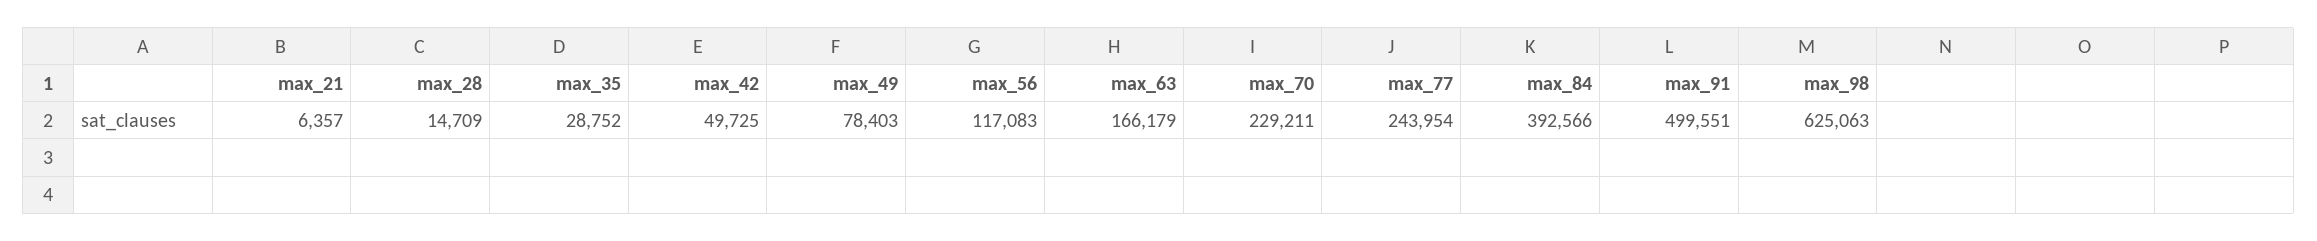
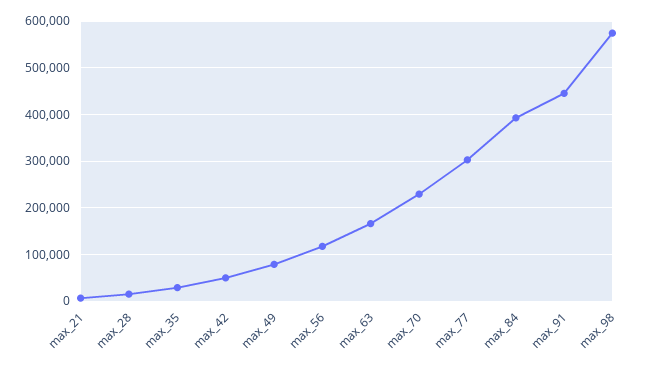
  {
    "max_21": 6357,
    "max_28": 14709,
    "max_35": 28752,
    "max_42": 49725,
    "max_49": 78403,
    "max_56": 117083,
    "max_63": 166179,
    "max_70": 229211,
-   "max_77": 243954,
+   "max_77": 300000,
    "max_84": 392566,
-   "max_91": 499551,
+   "max_91": 440000,
-   "max_98": 625063
+   "max_98": 580000
  }

